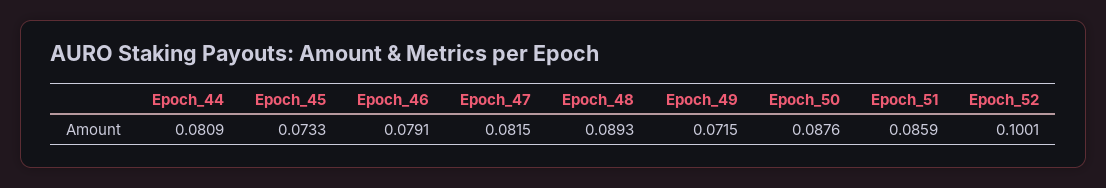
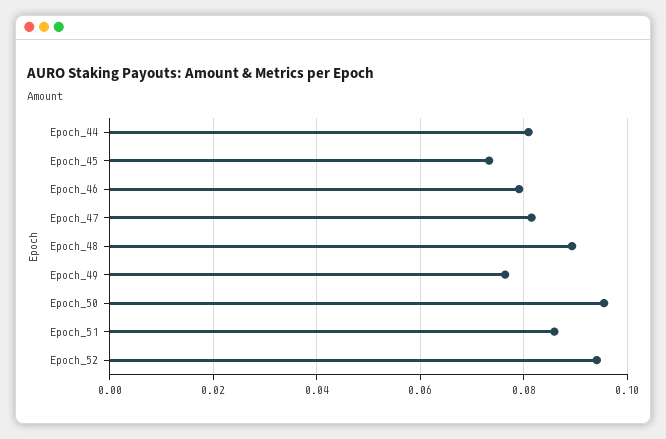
  {
    "Epoch_44": 0.0809,
    "Epoch_45": 0.0733,
    "Epoch_46": 0.0791,
    "Epoch_47": 0.0815,
    "Epoch_48": 0.0893,
-   "Epoch_49": 0.0715,
+   "Epoch_49": 0.076,
-   "Epoch_50": 0.0876,
+   "Epoch_50": 0.096,
    "Epoch_51": 0.0859,
-   "Epoch_52": 0.1001
+   "Epoch_52": 0.094
  }

